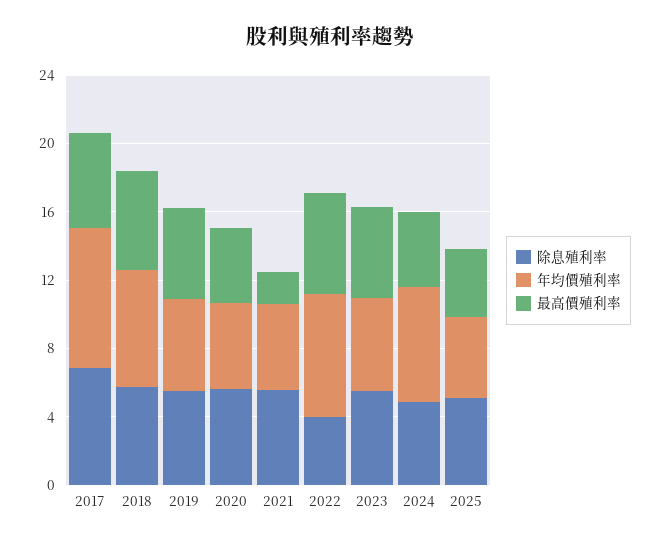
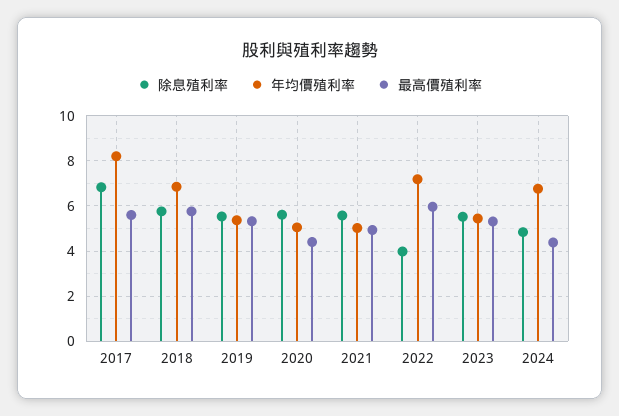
  {
    "除息殖利率": {
      "2017": 7,
      "2018": 6,
      "2019": 5.5,
      "2020": 5.5,
      "2021": 5.5,
      "2022": 4,
      "2023": 5.5,
-     "2024": 5,
+     "2024": 5
-     "2025": 5
    },
    "年均價殖利率": {
      "2017": 8,
      "2018": 7,
      "2019": 5.5,
      "2020": 5,
      "2021": 5,
      "2022": 7,
      "2023": 5.5,
-     "2024": 7,
+     "2024": 7
-     "2025": 5
    },
    "最高價殖利率": {
      "2017": 5.5,
      "2018": 6,
      "2019": 5.5,
      "2020": 4.5,
-     "2021": 2,
+     "2021": 5,
      "2022": 6,
      "2023": 5.5,
-     "2024": 4.5,
+     "2024": 4.5
-     "2025": 4
    }
  }

